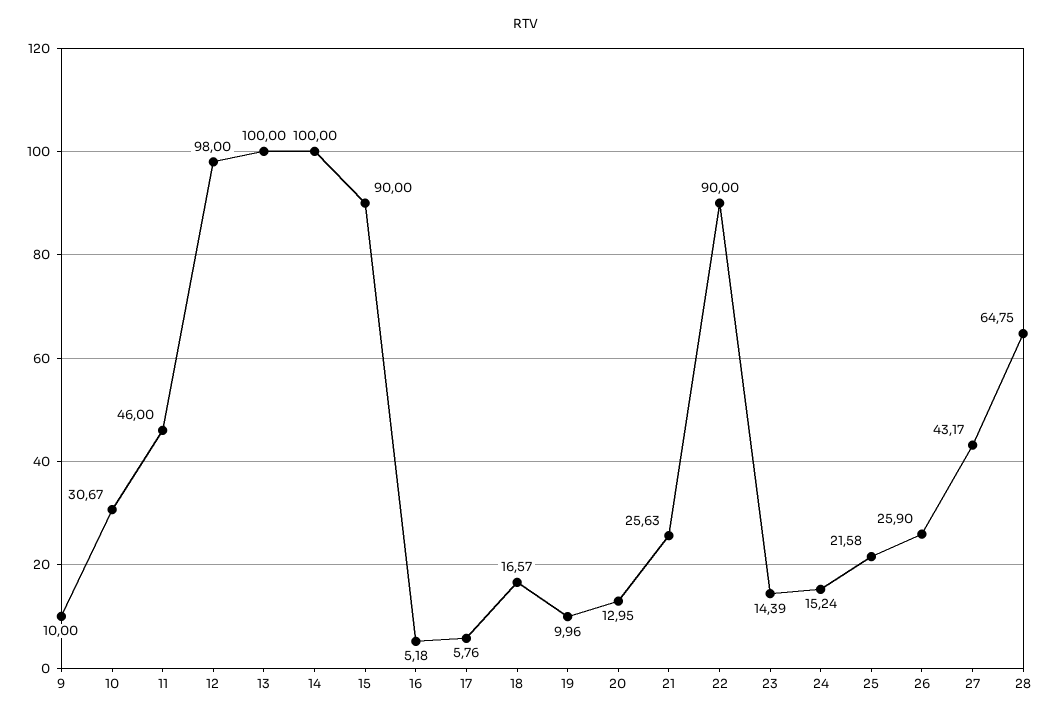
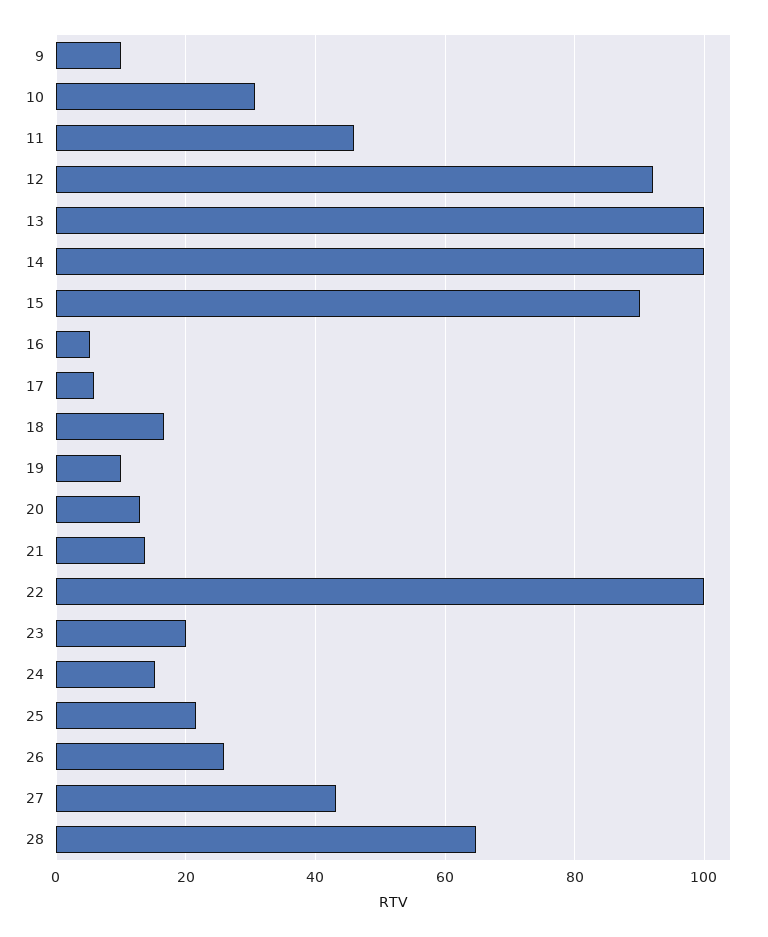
  {
    "9": 10,
    "10": 30.67,
    "11": 46,
-   "12": 98,
+   "12": 92,
    "13": 100,
    "14": 100,
    "15": 90,
    "16": 5.18,
    "17": 5.76,
    "18": 16.57,
    "19": 9.96,
    "20": 12.95,
-   "21": 25.63,
+   "21": 14,
-   "22": 90,
+   "22": 100,
-   "23": 14.39,
+   "23": 20,
    "24": 15.24,
    "25": 21.58,
    "26": 25.9,
    "27": 43.17,
    "28": 64.75
  }

